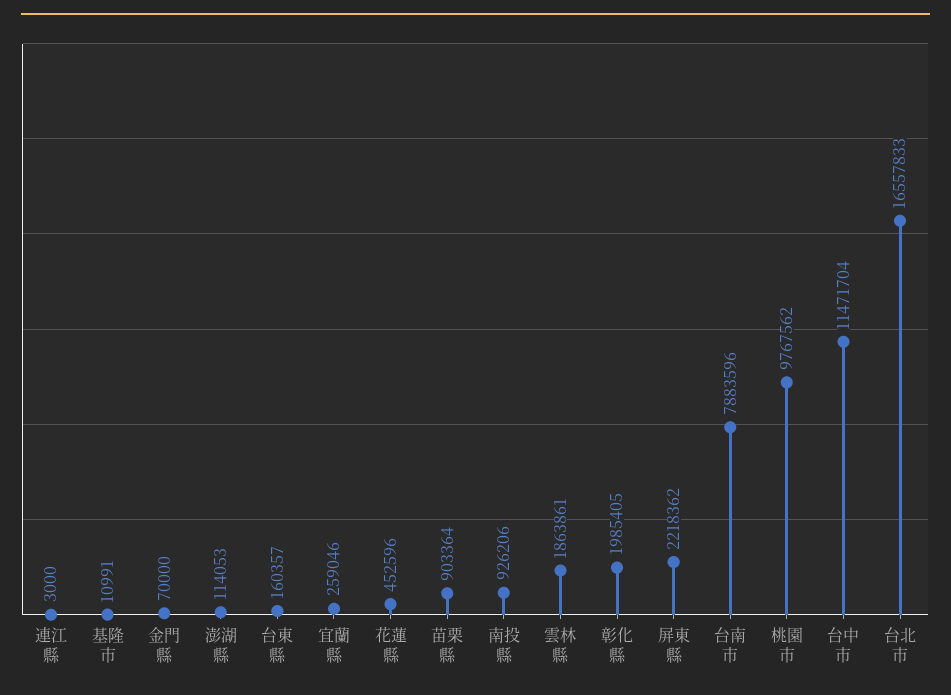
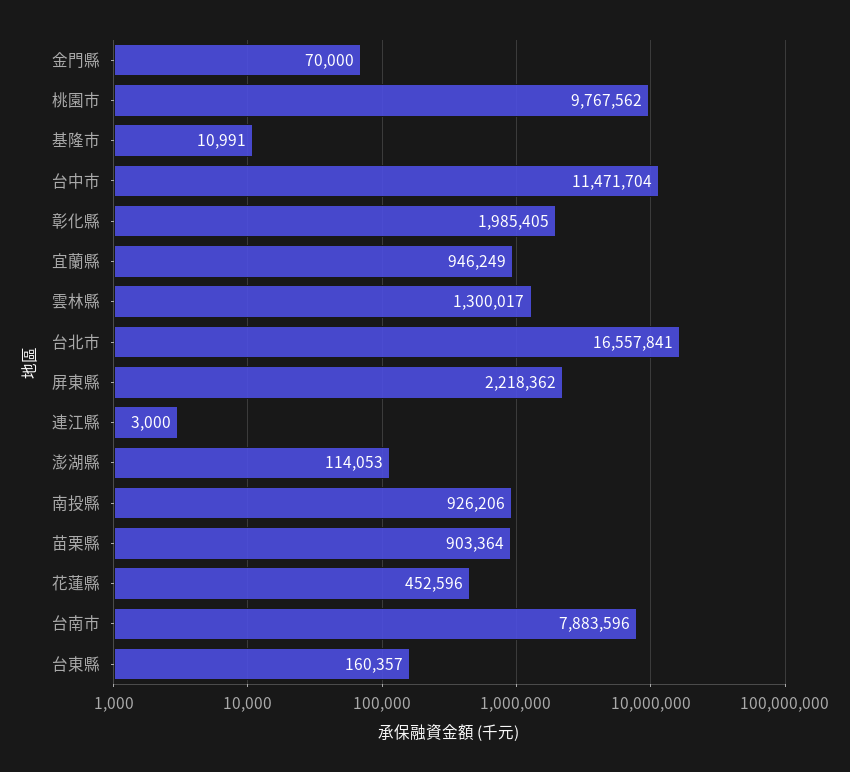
  {
    "連江縣": 3000,
    "基隆市": 10991,
    "金門縣": 70000,
    "澎湖縣": 114053,
    "台東縣": 160357,
-   "宜蘭縣": 259046,
+   "宜蘭縣": 946249,
    "花蓮縣": 452596,
    "苗栗縣": 903364,
    "南投縣": 926206,
-   "雲林縣": 1863861,
+   "雲林縣": 1300017,
    "彰化縣": 1985405,
    "屏東縣": 2218362,
    "台南市": 7883596,
    "桃園市": 9767562,
    "台中市": 11471704,
-   "台北市": 16557833
+   "台北市": 16557841
  }

